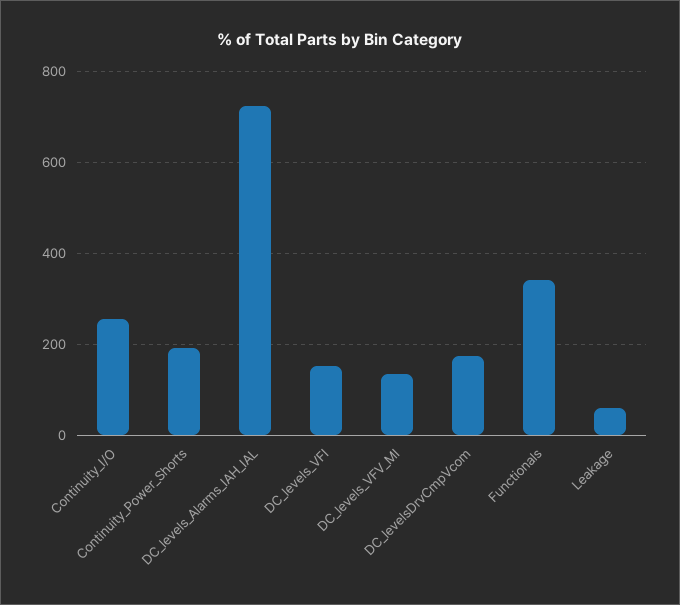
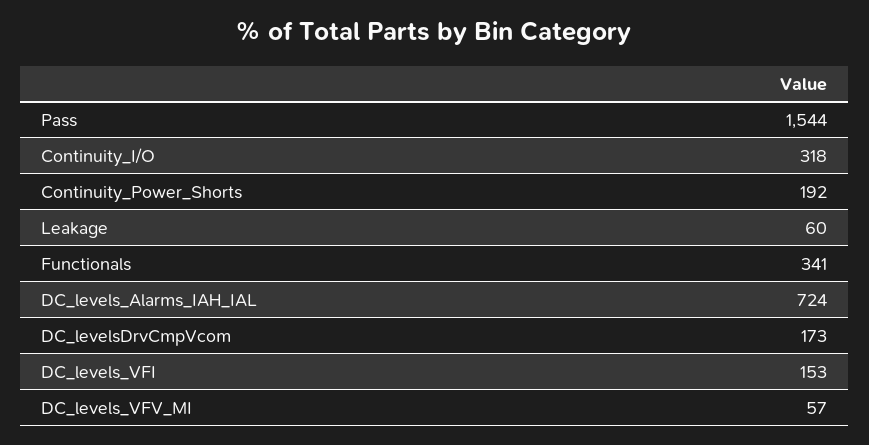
  {
-   "Continuity_I/O": 260,
+   "Continuity_I/O": 318,
    "Continuity_Power_Shorts": 192,
    "DC_levels_Alarms_IAH_IAL": 724,
    "DC_levels_VFI": 153,
-   "DC_levels_VFV_MI": 140,
+   "DC_levels_VFV_MI": 57,
    "DC_levelsDrvCmpVcom": 173,
    "Functionals": 341,
-   "Leakage": 60
+   "Leakage": 60,
+   "Pass": 1544
  }

